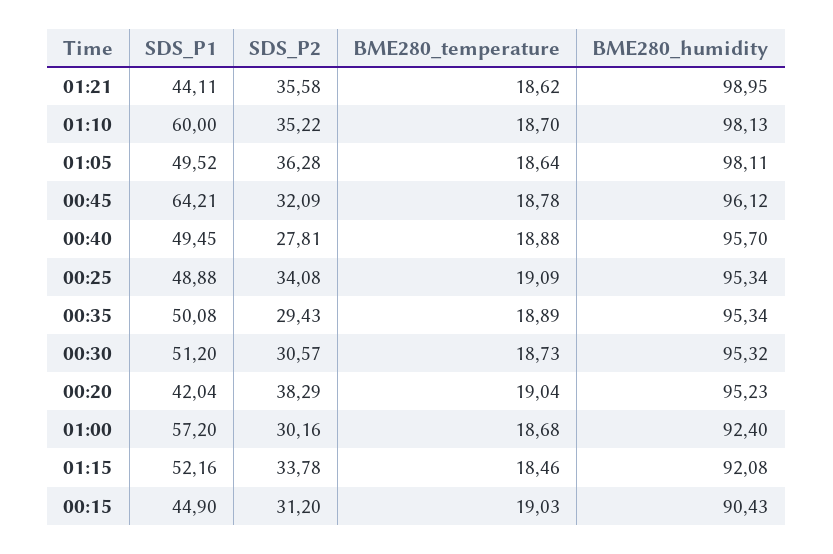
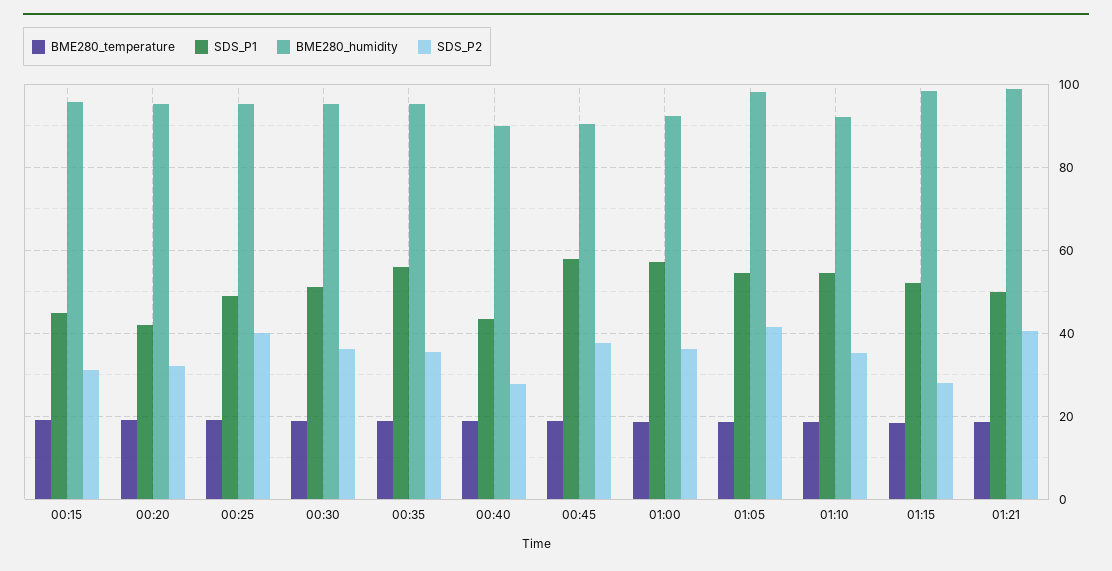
  {
    "SDS_P1": {
-     "01:21": 44.11,
+     "01:21": 50,
-     "01:10": 60,
+     "01:10": 54,
-     "01:05": 49.52,
+     "01:05": 54,
-     "00:45": 64.21,
+     "00:45": 58,
-     "00:40": 49.45,
+     "00:40": 44,
      "00:25": 48.88,
-     "00:35": 50.08,
+     "00:35": 56,
      "00:30": 51.2,
      "00:20": 42.04,
      "01:00": 57.2,
      "01:15": 52.16,
      "00:15": 44.9
    },
    "SDS_P2": {
-     "01:21": 35.58,
+     "01:21": 40,
      "01:10": 35.22,
-     "01:05": 36.28,
+     "01:05": 42,
-     "00:45": 32.09,
+     "00:45": 38,
      "00:40": 27.81,
-     "00:25": 34.08,
+     "00:25": 40,
-     "00:35": 29.43,
+     "00:35": 36,
-     "00:30": 30.57,
+     "00:30": 36,
-     "00:20": 38.29,
+     "00:20": 32,
-     "01:00": 30.16,
+     "01:00": 36,
-     "01:15": 33.78,
+     "01:15": 28,
      "00:15": 31.2
    },
    "BME280_temperature": {
      "01:21": 18.62,
      "01:10": 18.7,
      "01:05": 18.64,
      "00:45": 18.78,
      "00:40": 18.88,
      "00:25": 19.09,
      "00:35": 18.89,
      "00:30": 18.73,
      "00:20": 19.04,
      "01:00": 18.68,
      "01:15": 18.46,
      "00:15": 19.03
    },
    "BME280_humidity": {
      "01:21": 98.95,
-     "01:10": 98.13,
+     "01:10": 92,
      "01:05": 98.11,
-     "00:45": 96.12,
+     "00:45": 90,
-     "00:40": 95.7,
+     "00:40": 90,
      "00:25": 95.34,
      "00:35": 95.34,
      "00:30": 95.32,
      "00:20": 95.23,
      "01:00": 92.4,
-     "01:15": 92.08,
+     "01:15": 98,
-     "00:15": 90.43
+     "00:15": 96
    }
  }

